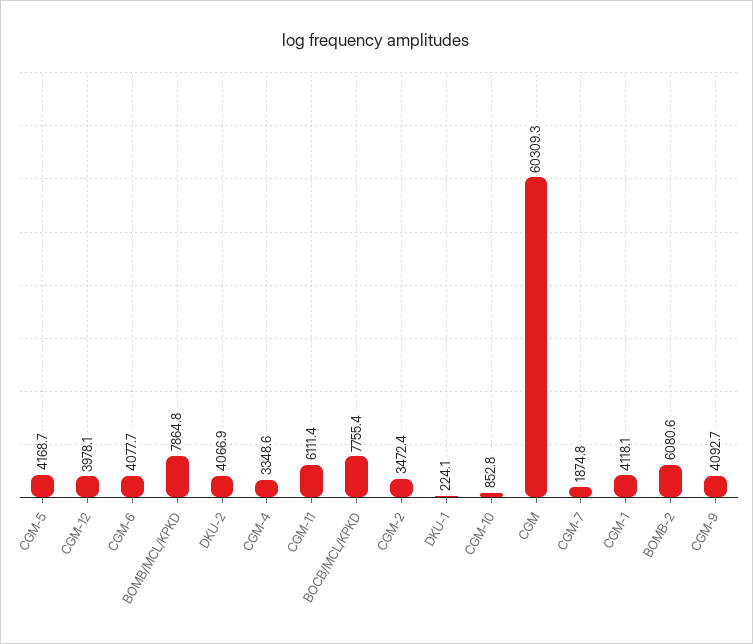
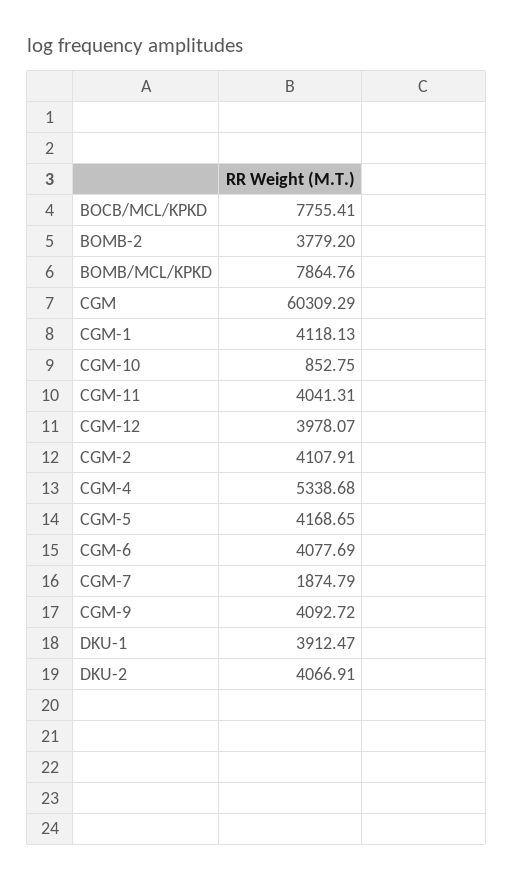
  {
    "CGM-5": 4168.65,
    "CGM-12": 3978.07,
    "CGM-6": 4077.69,
    "BOMB/MCL/KPKD": 7864.76,
    "DKU-2": 4066.91,
-   "CGM-4": 3348.6,
+   "CGM-4": 5338.68,
-   "CGM-11": 6111.4,
+   "CGM-11": 4041.31,
    "BOCB/MCL/KPKD": 7755.41,
-   "CGM-2": 3472.4,
+   "CGM-2": 4107.91,
-   "DKU-1": 224.1,
+   "DKU-1": 3912.47,
    "CGM-10": 852.75,
    "CGM": 60309.29,
    "CGM-7": 1874.79,
    "CGM-1": 4118.13,
-   "BOMB-2": 6080.6,
+   "BOMB-2": 3779.2,
    "CGM-9": 4092.72
  }

